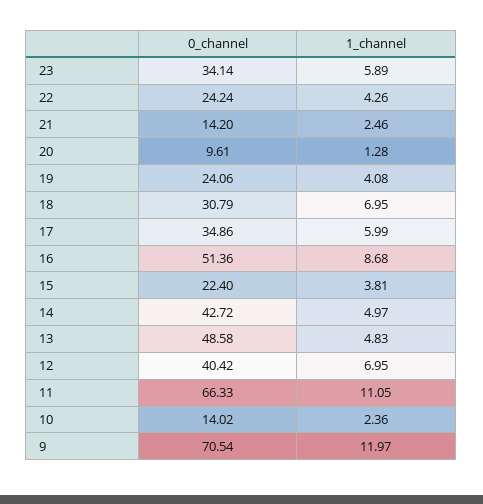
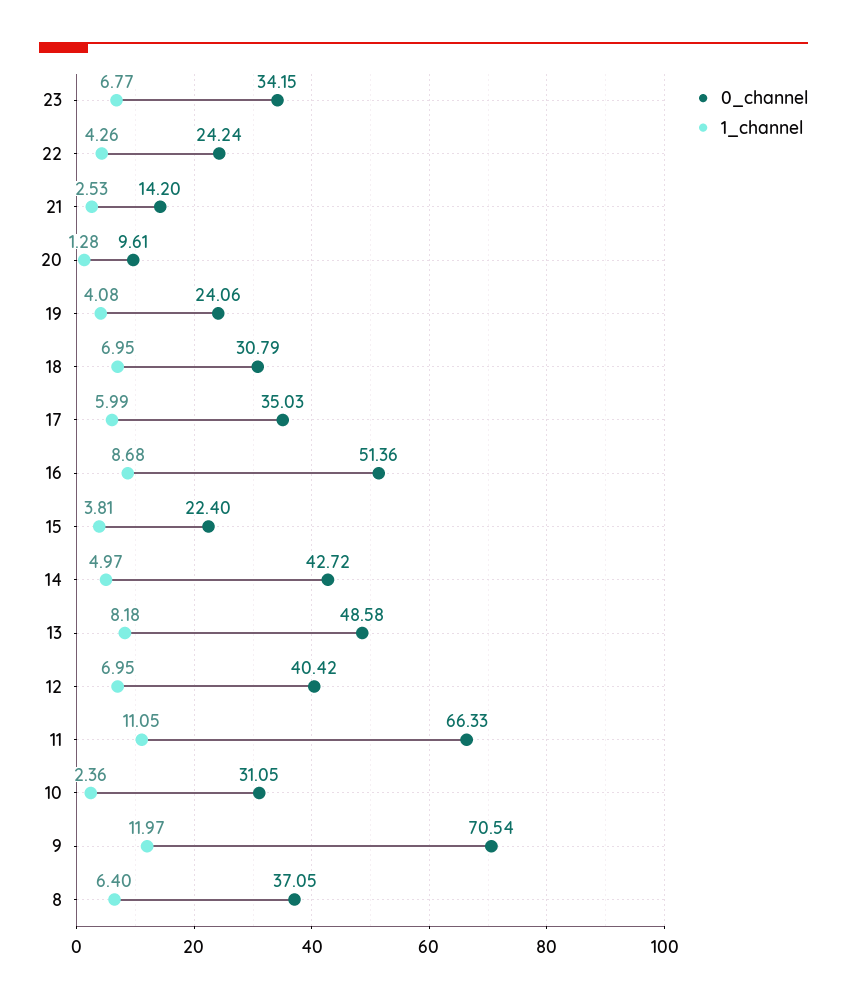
  {
    "0_channel": {
-     "23": 34.14,
+     "23": 34.15,
      "22": 24.24,
      "21": 14.2,
      "20": 9.61,
      "19": 24.06,
      "18": 30.79,
-     "17": 34.86,
+     "17": 35.03,
      "16": 51.36,
      "15": 22.4,
      "14": 42.72,
      "13": 48.58,
      "12": 40.42,
      "11": 66.33,
-     "10": 14.02,
+     "10": 31.05,
-     "9": 70.54
+     "9": 70.54,
+     "8": 37.05
    },
    "1_channel": {
-     "23": 5.89,
+     "23": 6.77,
      "22": 4.26,
-     "21": 2.46,
+     "21": 2.53,
      "20": 1.28,
      "19": 4.08,
      "18": 6.95,
      "17": 5.99,
      "16": 8.68,
      "15": 3.81,
      "14": 4.97,
-     "13": 4.83,
+     "13": 8.18,
      "12": 6.95,
      "11": 11.05,
      "10": 2.36,
-     "9": 11.97
+     "9": 11.97,
+     "8": 6.4
    }
  }

